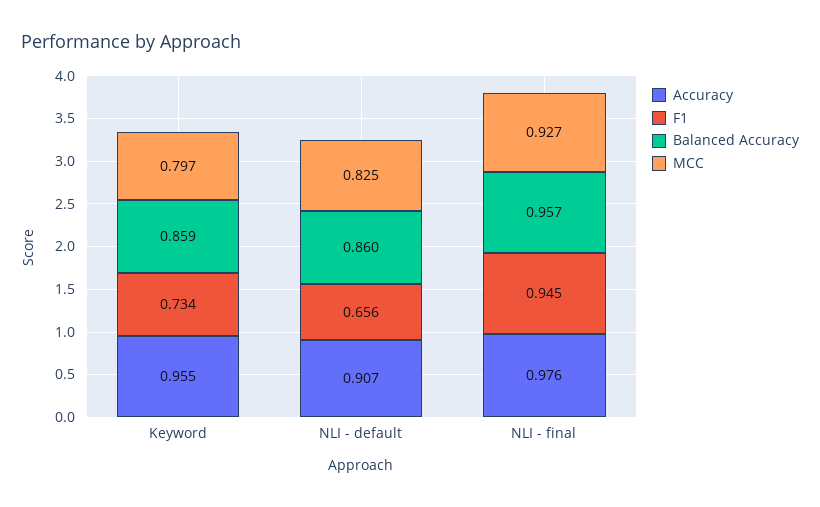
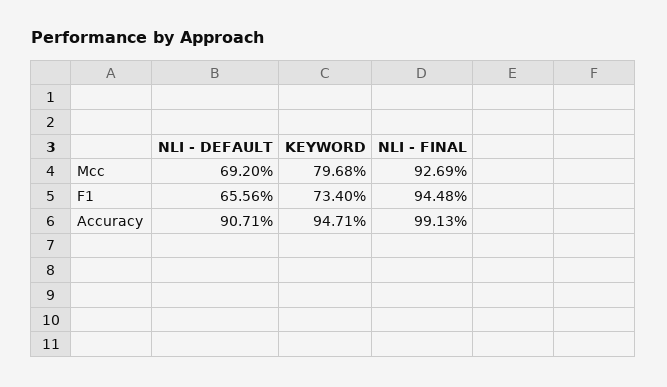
  {
    "Accuracy": {
-     "Keyword": 0.955,
+     "Keyword": 0.9471,
      "NLI - default": 0.9071,
-     "NLI - final": 0.976
+     "NLI - final": 0.9913
    },
    "F1": {
      "Keyword": 0.734,
      "NLI - default": 0.6556,
      "NLI - final": 0.9448
    },
-   "Balanced Accuracy": {
-     "Keyword": 0.859,
-     "NLI - default": 0.86,
-     "NLI - final": 0.957
-   },
    "MCC": {
      "Keyword": 0.7968,
-     "NLI - default": 0.825,
+     "NLI - default": 0.692,
      "NLI - final": 0.9269
    }
  }

